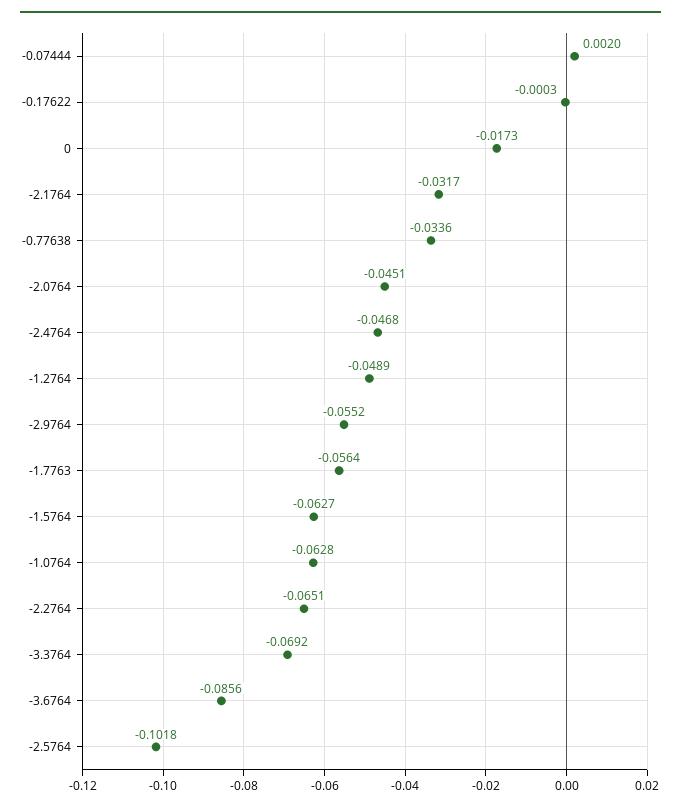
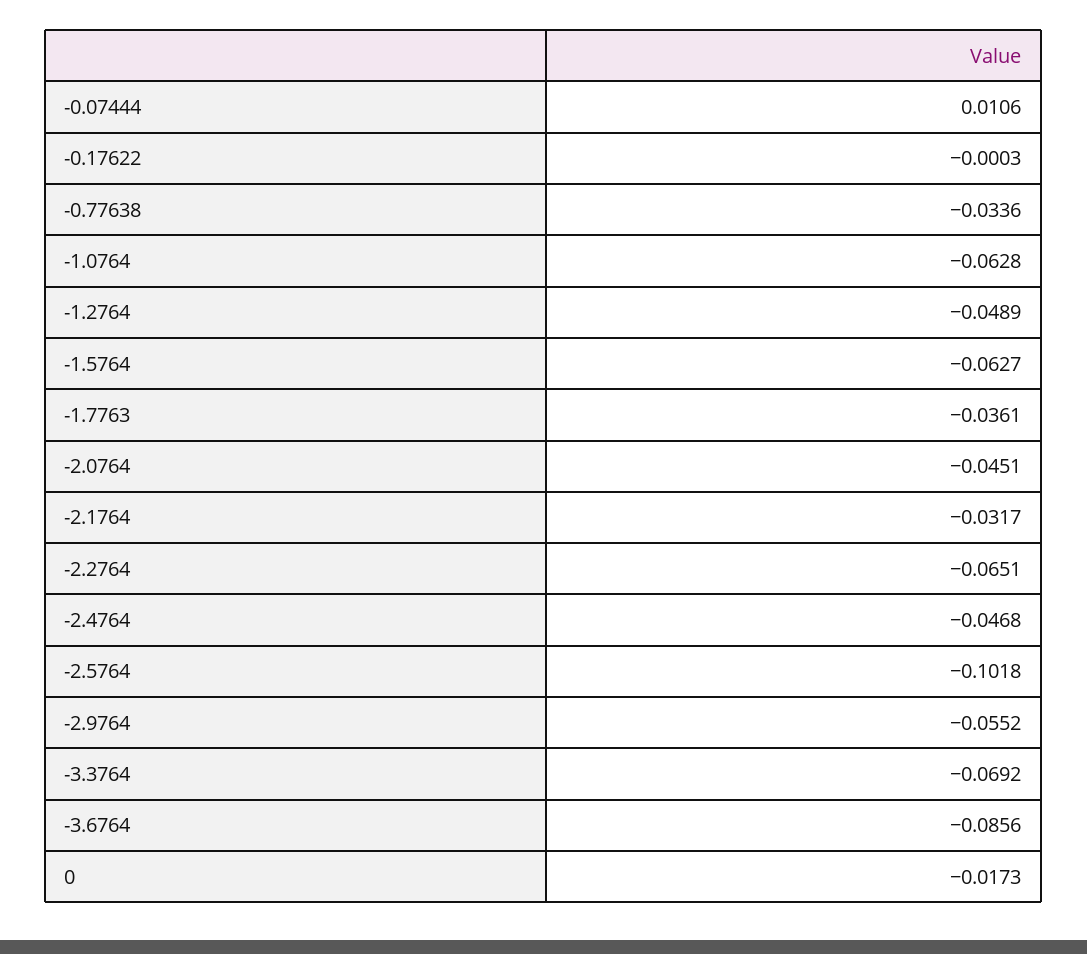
  {
-   "-0.07444": 0.002,
+   "-0.07444": 0.0106,
    "-0.17622": -0.0003,
    "0": -0.0173,
    "-2.1764": -0.0317,
    "-0.77638": -0.0336,
    "-2.0764": -0.0451,
    "-2.4764": -0.0468,
    "-1.2764": -0.0489,
    "-2.9764": -0.0552,
-   "-1.7763": -0.0564,
+   "-1.7763": -0.0361,
    "-1.5764": -0.0627,
    "-1.0764": -0.0628,
    "-2.2764": -0.0651,
    "-3.3764": -0.0692,
    "-3.6764": -0.0856,
    "-2.5764": -0.1018
  }

